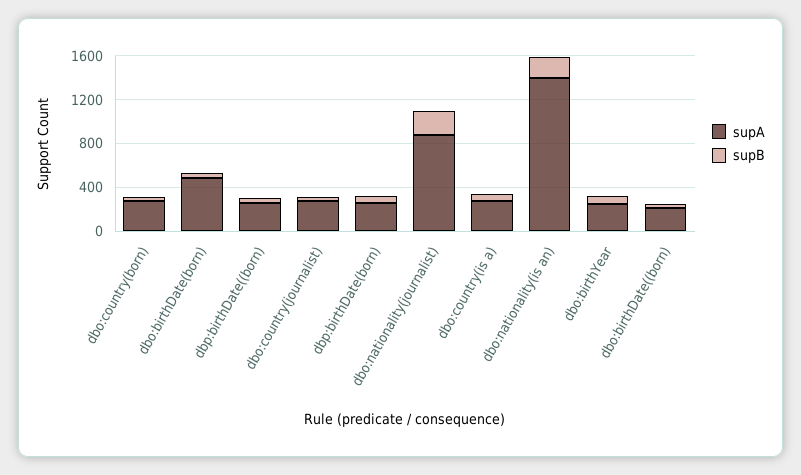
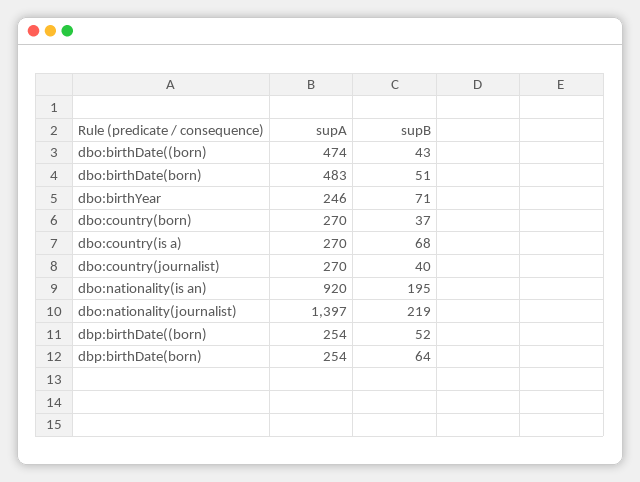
  {
    "supA": {
      "dbo:country(born)": 270,
      "dbo:birthDate(born)": 483,
      "dbp:birthDate((born)": 254,
      "dbo:country(journalist)": 270,
      "dbp:birthDate(born)": 254,
-     "dbo:nationality(journalist)": 900,
+     "dbo:nationality(journalist)": 1397,
      "dbo:country(is a)": 270,
-     "dbo:nationality(is an)": 1400,
+     "dbo:nationality(is an)": 920,
      "dbo:birthYear": 246,
-     "dbo:birthDate((born)": 200
+     "dbo:birthDate((born)": 474
    },
    "supB": {
      "dbo:country(born)": 37,
      "dbo:birthDate(born)": 51,
      "dbp:birthDate((born)": 52,
      "dbo:country(journalist)": 40,
      "dbp:birthDate(born)": 64,
      "dbo:nationality(journalist)": 219,
      "dbo:country(is a)": 68,
      "dbo:nationality(is an)": 195,
      "dbo:birthYear": 71,
      "dbo:birthDate((born)": 43
    }
  }

